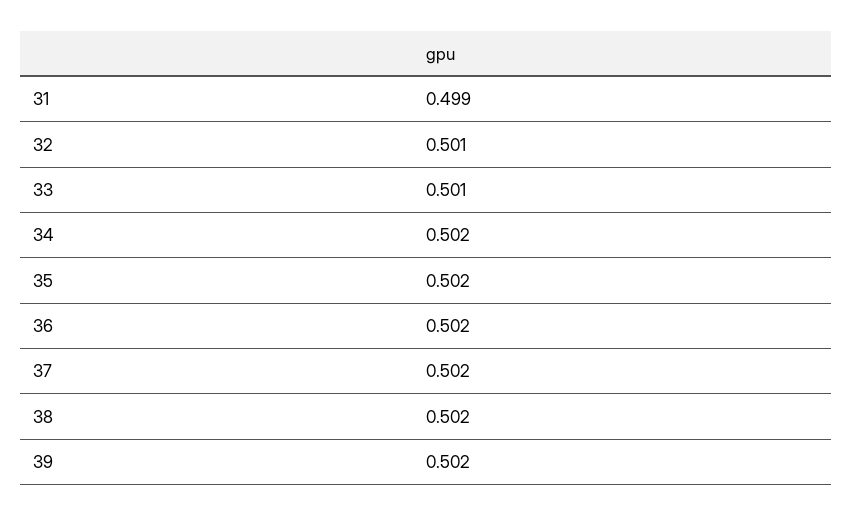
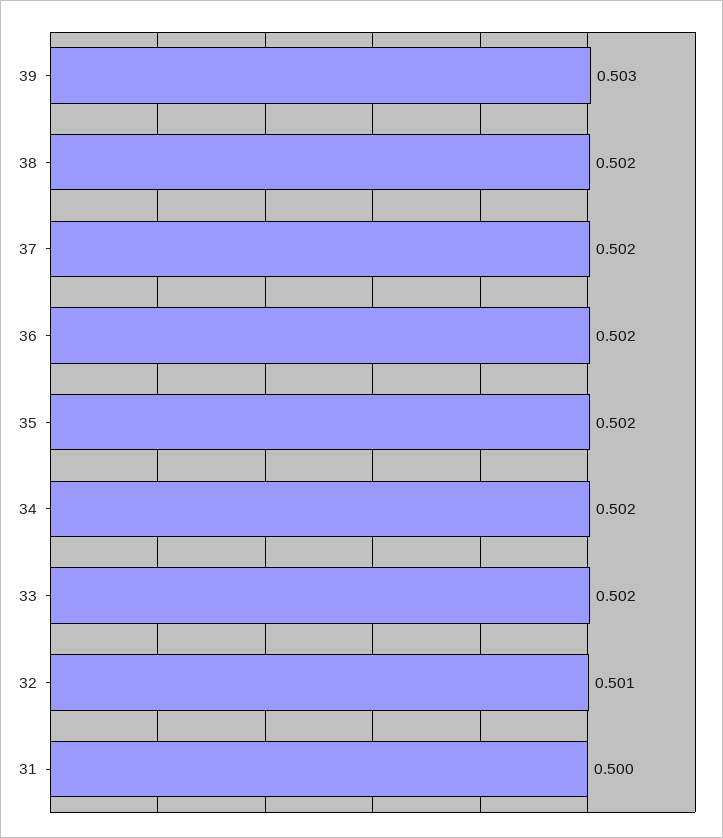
  {
-   "31": 0.499,
+   "31": 0.5,
    "32": 0.501,
-   "33": 0.501,
+   "33": 0.502,
    "34": 0.502,
    "35": 0.502,
    "36": 0.502,
    "37": 0.502,
    "38": 0.502,
-   "39": 0.502
+   "39": 0.503
  }

